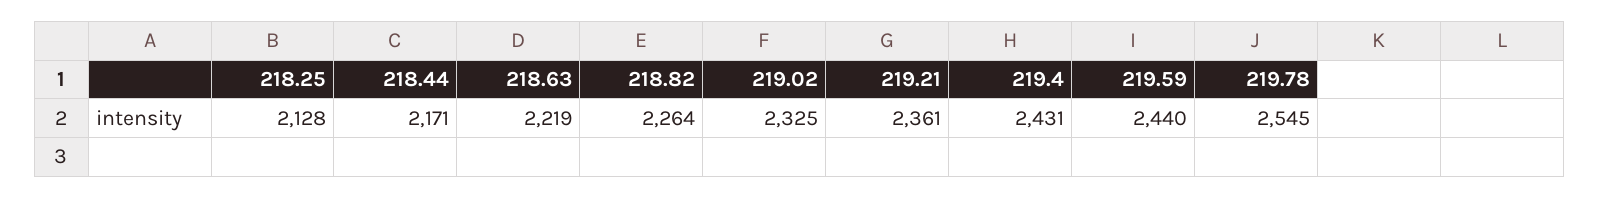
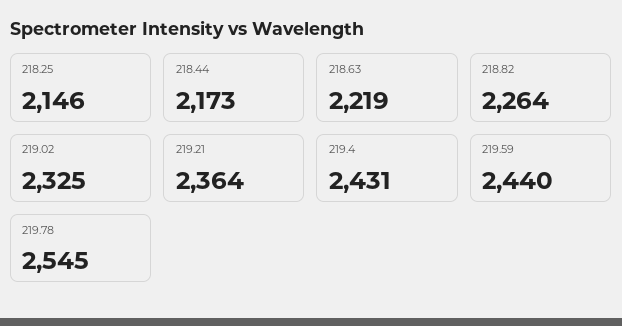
  {
-   "218.25": 2128,
+   "218.25": 2146,
-   "218.44": 2171,
+   "218.44": 2173,
    "218.63": 2219,
    "218.82": 2264,
    "219.02": 2325,
-   "219.21": 2361,
+   "219.21": 2364,
    "219.4": 2431,
    "219.59": 2440,
    "219.78": 2545
  }

